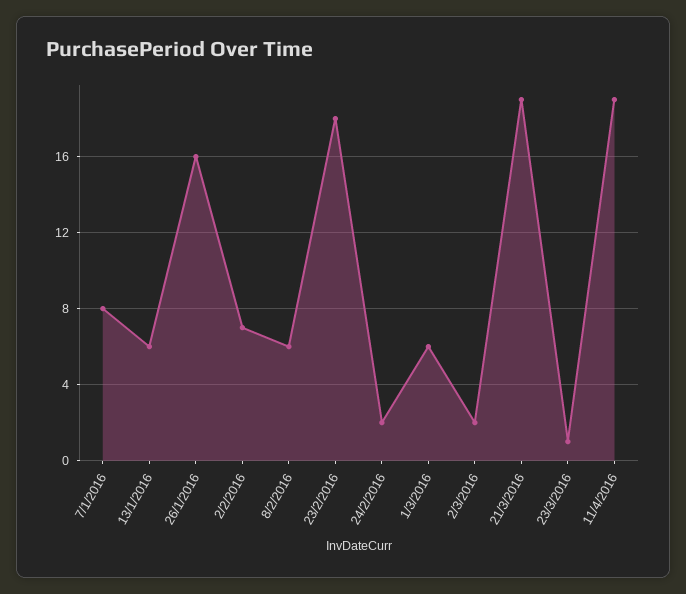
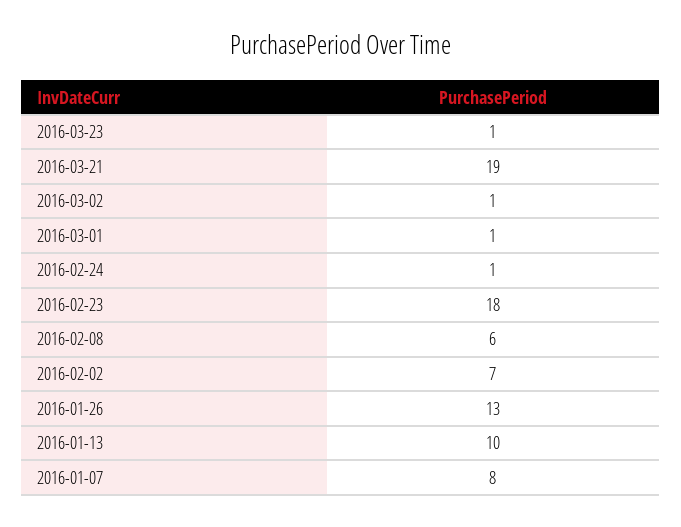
  {
    "7/1/2016": 8,
-   "13/1/2016": 6,
+   "13/1/2016": 10,
-   "26/1/2016": 16,
+   "26/1/2016": 13,
    "2/2/2016": 7,
    "8/2/2016": 6,
    "23/2/2016": 18,
-   "24/2/2016": 2,
+   "24/2/2016": 1,
-   "1/3/2016": 6,
+   "1/3/2016": 1,
-   "2/3/2016": 2,
+   "2/3/2016": 1,
    "21/3/2016": 19,
-   "23/3/2016": 1,
+   "23/3/2016": 1
-   "11/4/2016": 19
  }

